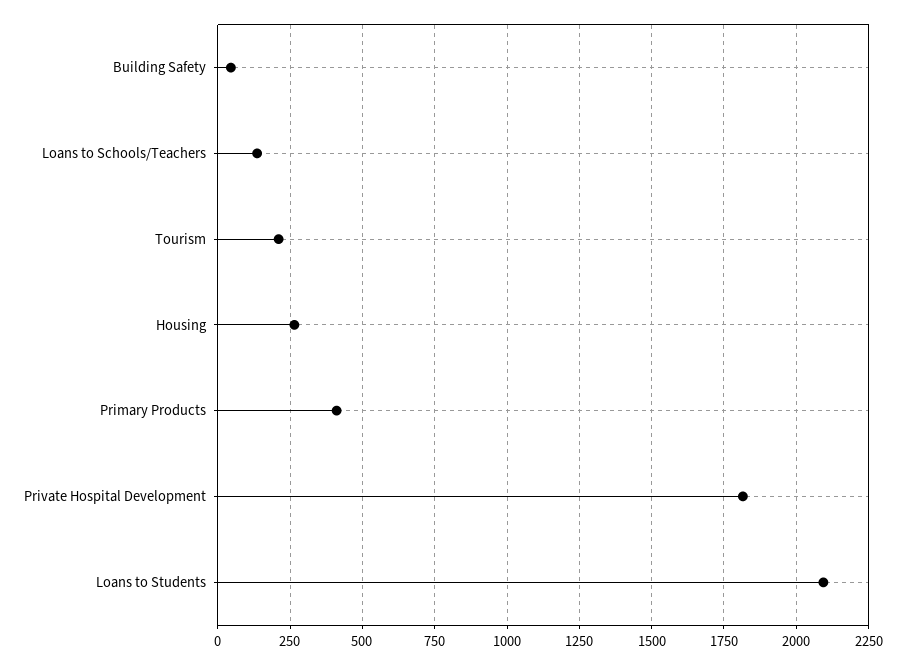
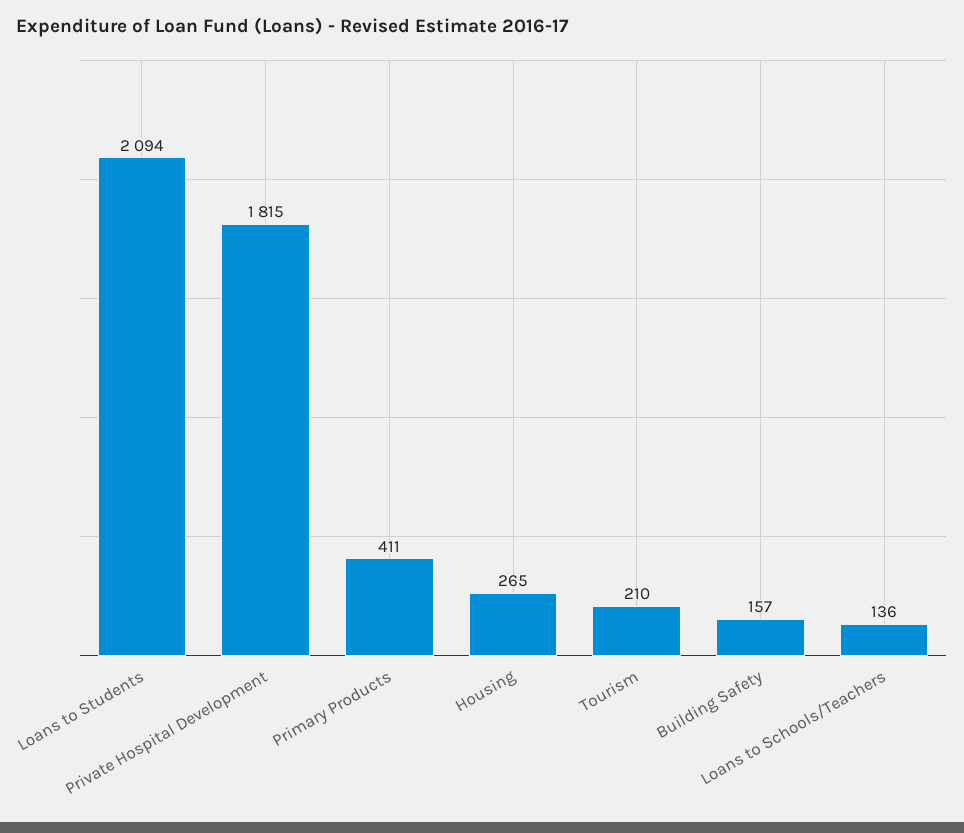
  {
-   "Building Safety": 50,
+   "Building Safety": 157,
    "Loans to Schools/Teachers": 136,
    "Tourism": 210,
    "Housing": 265,
    "Primary Products": 411,
    "Private Hospital Development": 1815,
    "Loans to Students": 2094
  }

